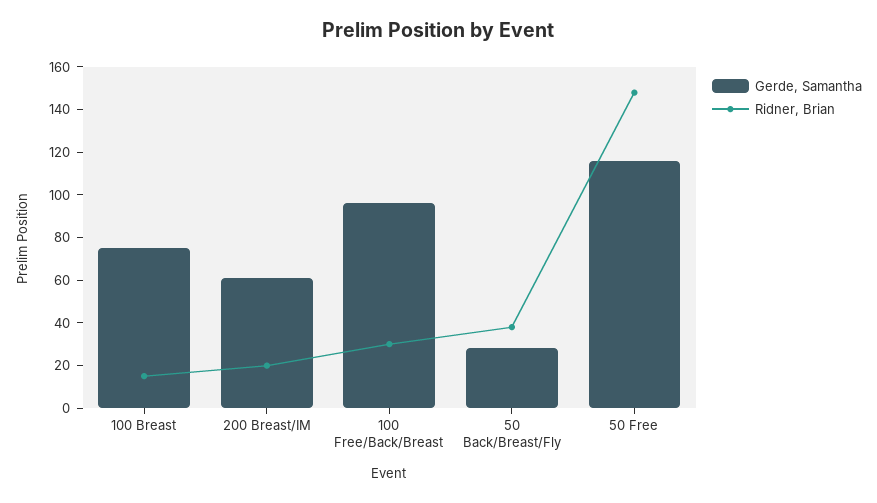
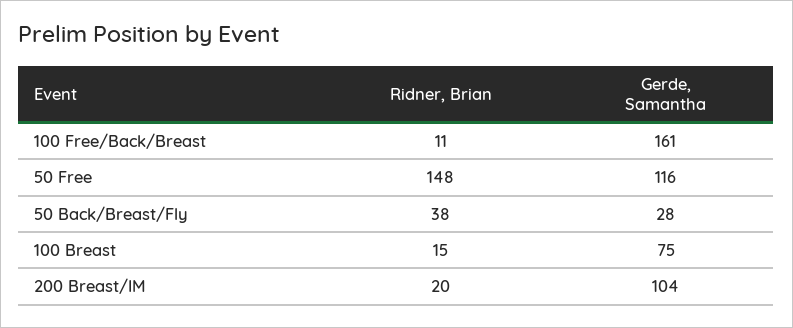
  {
    "Gerde, Samantha": {
      "100 Breast": 75,
-     "200 Breast/IM": 60,
+     "200 Breast/IM": 104,
-     "100 Free/Back/Breast": 95,
+     "100 Free/Back/Breast": 161,
      "50 Back/Breast/Fly": 28,
      "50 Free": 116
    },
    "Ridner, Brian": {
      "100 Breast": 15,
      "200 Breast/IM": 20,
-     "100 Free/Back/Breast": 30,
+     "100 Free/Back/Breast": 11,
      "50 Back/Breast/Fly": 38,
      "50 Free": 148
    }
  }

